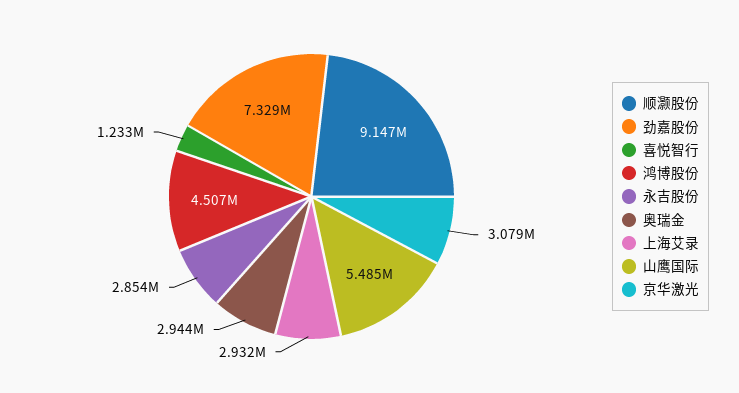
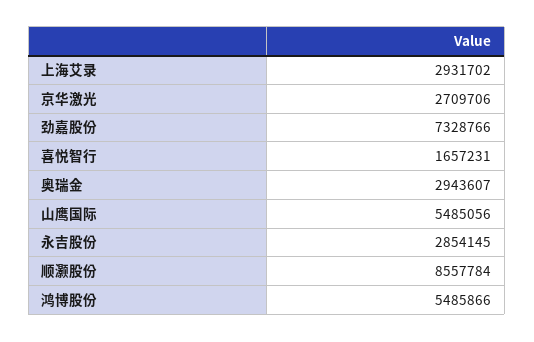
  {
-   "顺灏股份": 9147000,
+   "顺灏股份": 8557784,
    "劲嘉股份": 7328766,
-   "喜悦智行": 1233000,
+   "喜悦智行": 1657231,
-   "鸿博股份": 4507000,
+   "鸿博股份": 5485866,
    "永吉股份": 2854145,
    "奥瑞金": 2943607,
    "上海艾录": 2931702,
    "山鹰国际": 5485056,
-   "京华激光": 3079000
+   "京华激光": 2709706
  }

